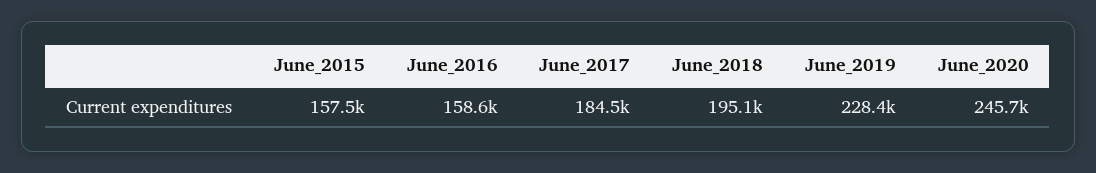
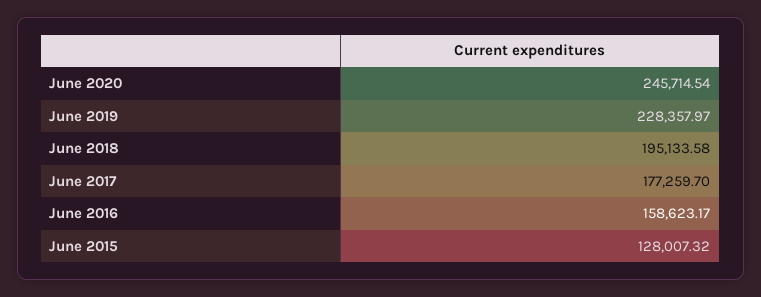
  {
-   "June_2015": 157500,
+   "June_2015": 128007.32,
    "June_2016": 158623.17,
-   "June_2017": 184500,
+   "June_2017": 177259.7,
    "June_2018": 195133.58,
    "June_2019": 228357.97,
    "June_2020": 245714.54
  }

